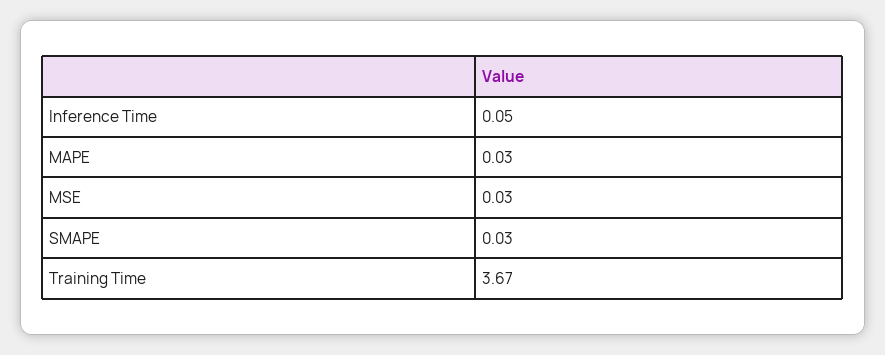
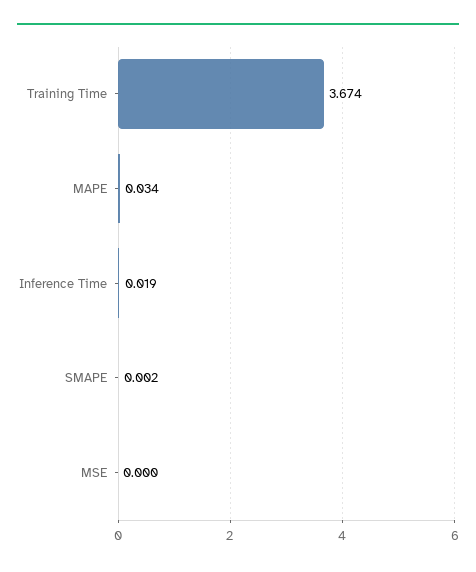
  {
-   "Inference Time": 0.05,
+   "Inference Time": 0.019,
    "MAPE": 0.034,
-   "MSE": 0.03,
+   "MSE": 0,
-   "SMAPE": 0.03,
+   "SMAPE": 0.002,
    "Training Time": 3.674
  }

